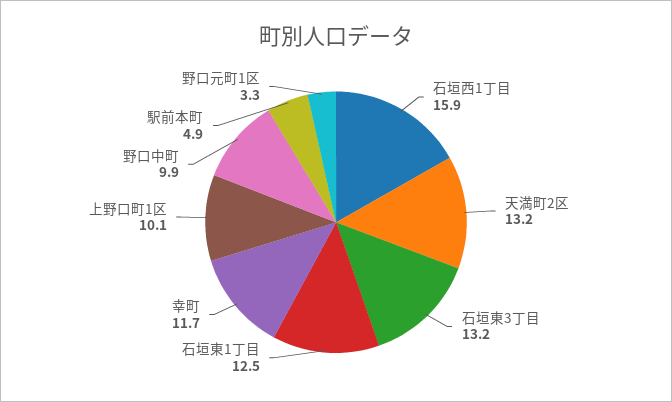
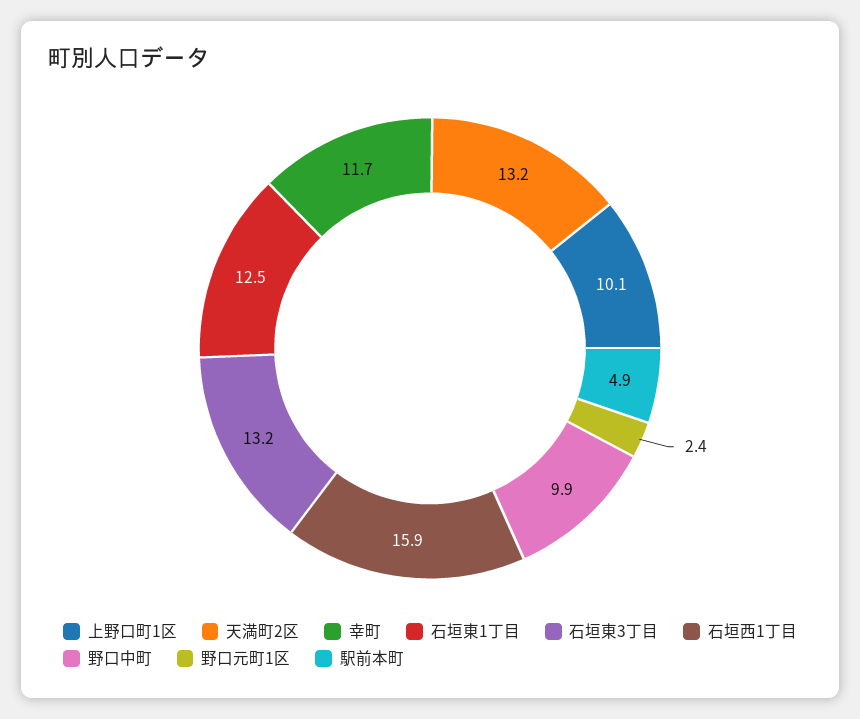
  {
    "石垣西1丁目": 15.9,
    "天満町2区": 13.2,
    "石垣東3丁目": 13.2,
    "石垣東1丁目": 12.5,
    "幸町": 11.7,
    "上野口町1区": 10.1,
    "野口中町": 9.9,
    "駅前本町": 4.9,
-   "野口元町1区": 3.3
+   "野口元町1区": 2.4
  }

